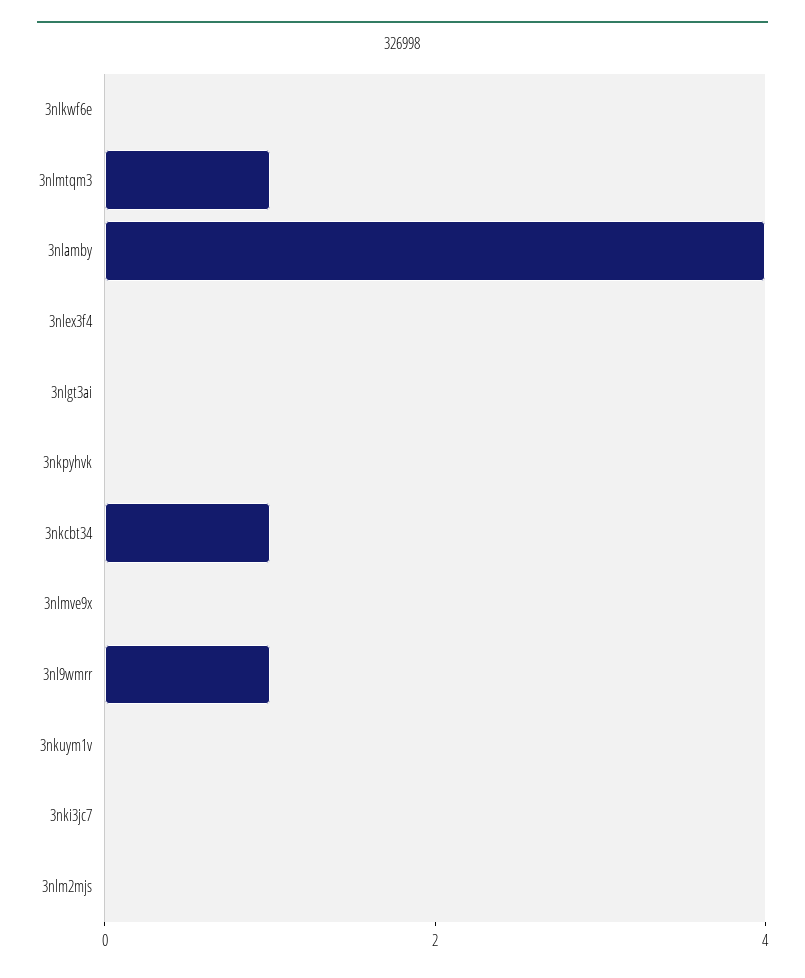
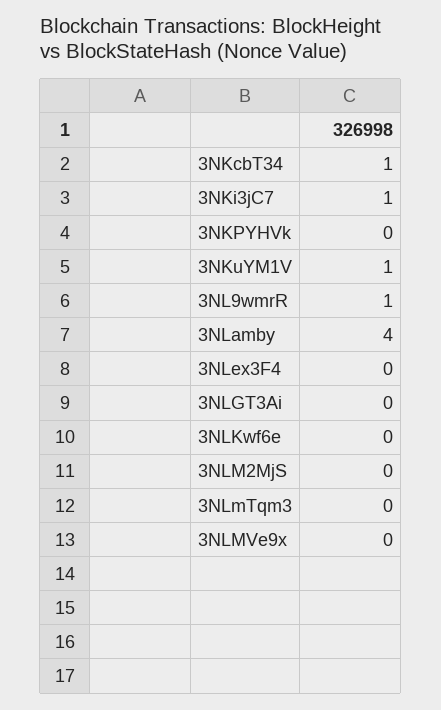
  {
    "3nlkwf6e": 0,
-   "3nlmtqm3": 1,
+   "3nlmtqm3": 0,
    "3nlamby": 4,
    "3nlex3f4": 0,
    "3nlgt3ai": 0,
    "3nkpyhvk": 0,
    "3nkcbt34": 1,
    "3nlmve9x": 0,
    "3nl9wmrr": 1,
-   "3nkuym1v": 0,
+   "3nkuym1v": 1,
-   "3nki3jc7": 0,
+   "3nki3jc7": 1,
    "3nlm2mjs": 0
  }

